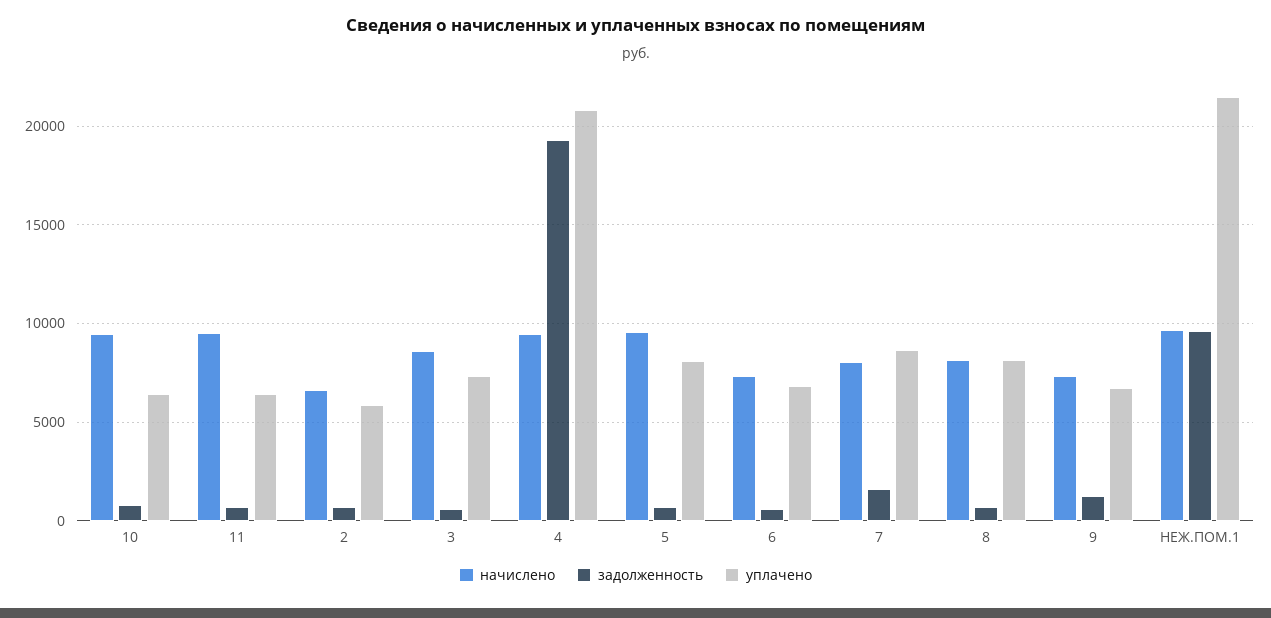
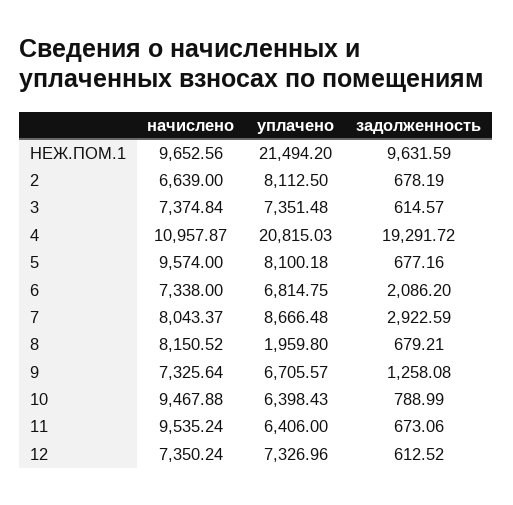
  {
    "начислено": {
      "10": 9467.88,
      "11": 9535.24,
      "2": 6639,
-     "3": 8500,
+     "3": 7374.84,
-     "4": 9500,
+     "4": 10957.87,
      "5": 9574,
      "6": 7338,
      "7": 8043.37,
      "8": 8150.52,
      "9": 7325.64,
-     "НЕЖ.ПОМ.1": 9652.56
+     "НЕЖ.ПОМ.1": 9652.56,
+     "12": 7350.24
    },
    "задолженность": {
      "10": 788.99,
      "11": 673.06,
      "2": 678.19,
      "3": 614.57,
      "4": 19291.72,
      "5": 677.16,
-     "6": 500,
+     "6": 2086.2,
-     "7": 1500,
+     "7": 2922.59,
      "8": 679.21,
      "9": 1258.08,
-     "НЕЖ.ПОМ.1": 9631.59
+     "НЕЖ.ПОМ.1": 9631.59,
+     "12": 612.52
    },
    "уплачено": {
      "10": 6398.43,
      "11": 6406,
-     "2": 6000,
+     "2": 8112.5,
      "3": 7351.48,
      "4": 20815.03,
      "5": 8100.18,
      "6": 6814.75,
      "7": 8666.48,
-     "8": 8000,
+     "8": 1959.8,
      "9": 6705.57,
-     "НЕЖ.ПОМ.1": 21494.2
+     "НЕЖ.ПОМ.1": 21494.2,
+     "12": 7326.96
    }
  }

